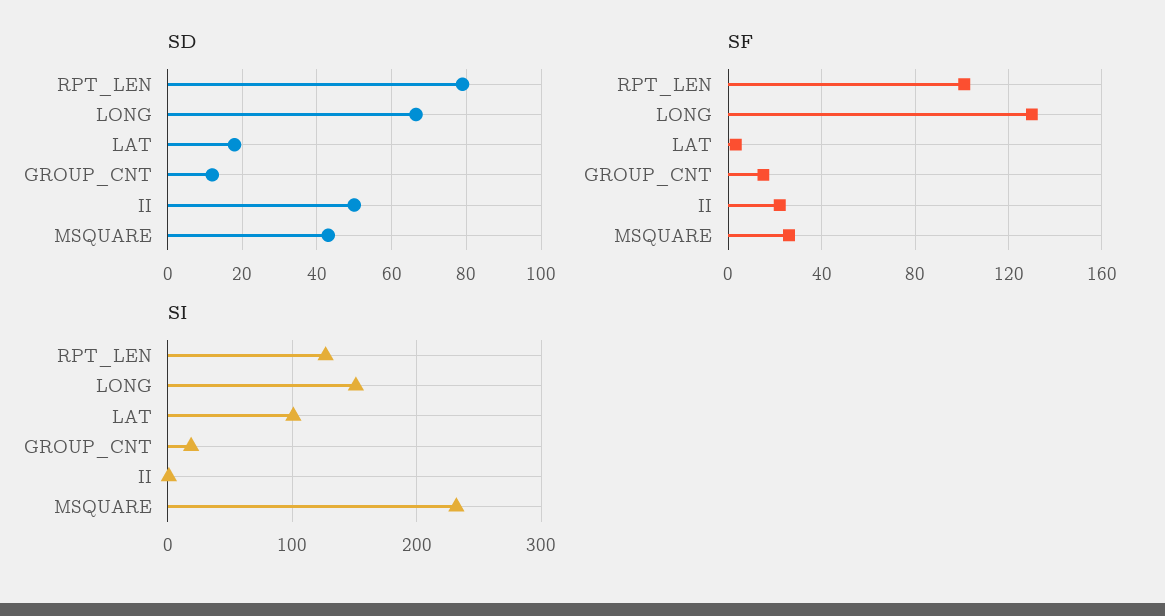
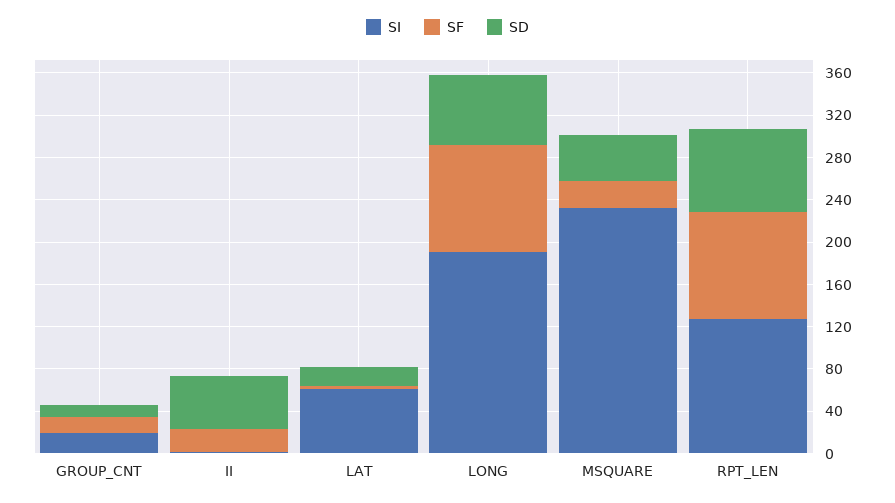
  {
    "SD": {
      "RPT_LEN": 80,
      "LONG": 66,
      "LAT": 18,
      "GROUP_CNT": 12,
      "II": 50,
      "MSQUARE": 44
    },
    "SF": {
      "RPT_LEN": 100,
-     "LONG": 130,
+     "LONG": 100,
      "LAT": 5,
      "GROUP_CNT": 15,
      "II": 20,
      "MSQUARE": 25
    },
    "SI": {
      "RPT_LEN": 130,
-     "LONG": 150,
+     "LONG": 190,
-     "LAT": 100,
+     "LAT": 60,
      "GROUP_CNT": 20,
      "II": 0,
      "MSQUARE": 230
    }
  }

